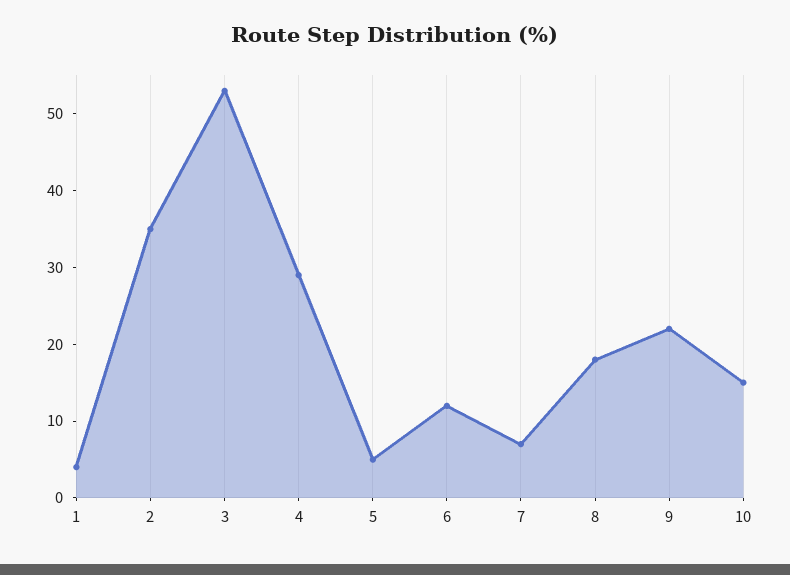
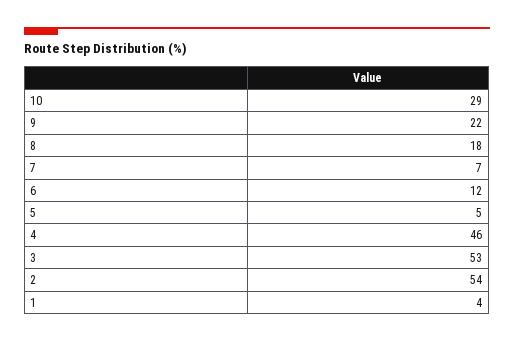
  {
    "1": 4,
-   "2": 35,
+   "2": 54,
    "3": 53,
-   "4": 30,
+   "4": 46,
    "5": 5,
    "6": 12,
    "7": 7,
    "8": 18,
    "9": 22,
-   "10": 15
+   "10": 29
  }

